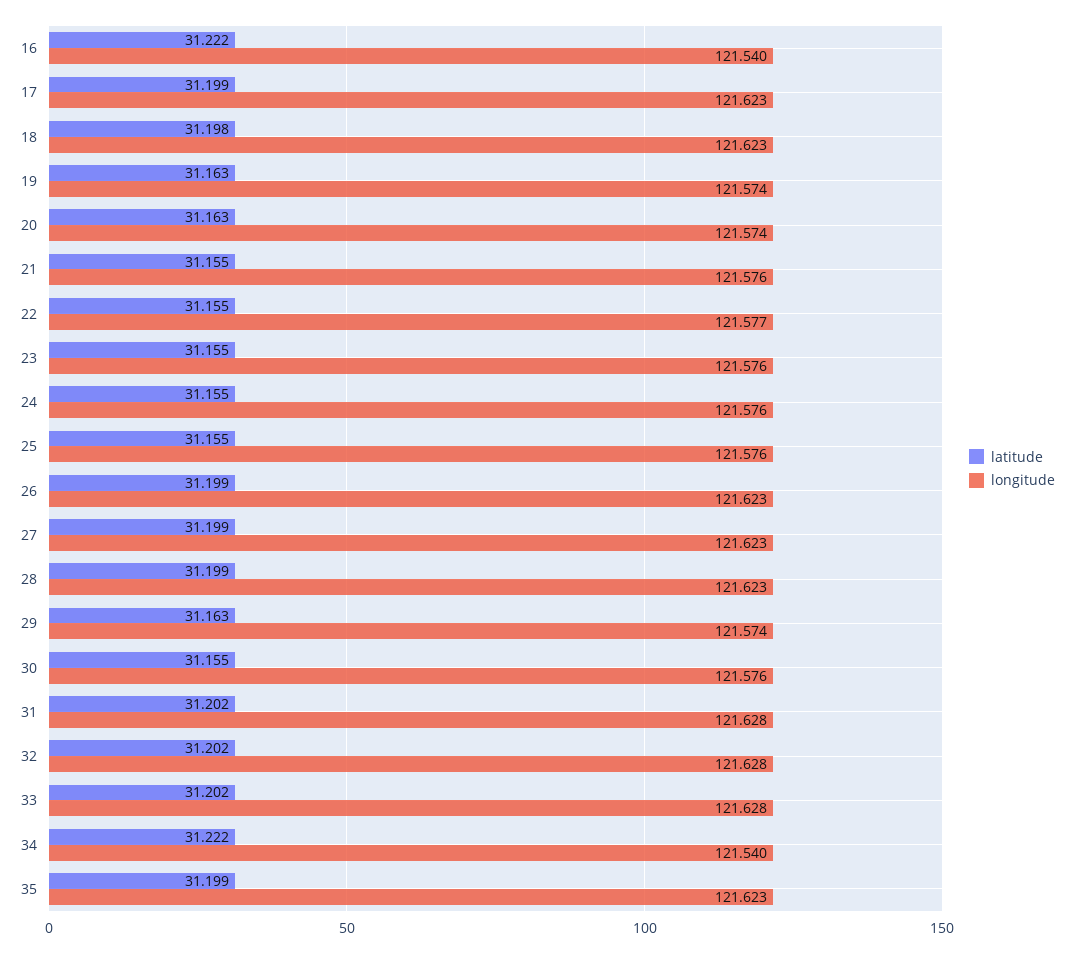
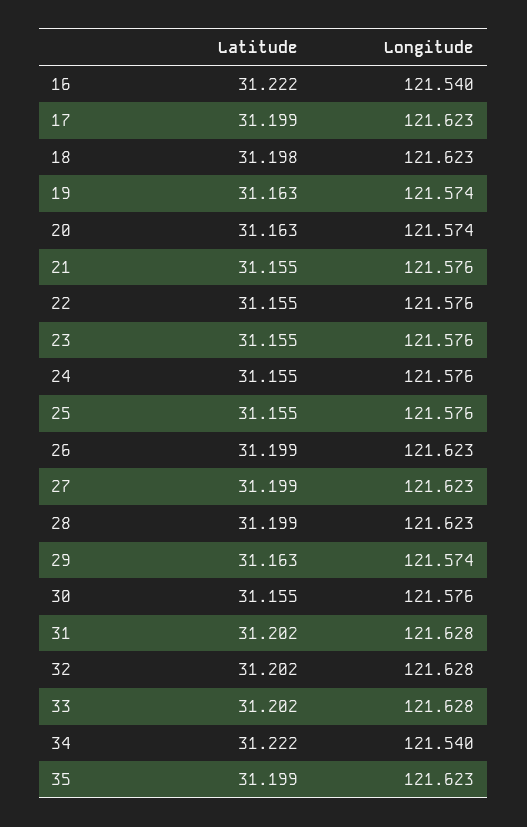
  {
    "latitude": {
      "16": 31.222,
      "17": 31.199,
      "18": 31.198,
      "19": 31.163,
      "20": 31.163,
      "21": 31.155,
      "22": 31.155,
      "23": 31.155,
      "24": 31.155,
      "25": 31.155,
      "26": 31.199,
      "27": 31.199,
      "28": 31.199,
      "29": 31.163,
      "30": 31.155,
      "31": 31.202,
      "32": 31.202,
      "33": 31.202,
      "34": 31.222,
      "35": 31.199
    },
    "longitude": {
      "16": 121.54,
      "17": 121.623,
      "18": 121.623,
      "19": 121.574,
      "20": 121.574,
      "21": 121.576,
-     "22": 121.577,
+     "22": 121.576,
      "23": 121.576,
      "24": 121.576,
      "25": 121.576,
      "26": 121.623,
      "27": 121.623,
      "28": 121.623,
      "29": 121.574,
      "30": 121.576,
      "31": 121.628,
      "32": 121.628,
      "33": 121.628,
      "34": 121.54,
      "35": 121.623
    }
  }

